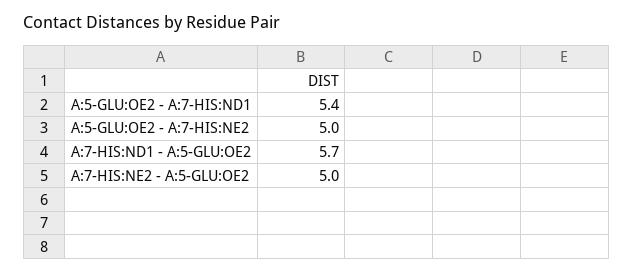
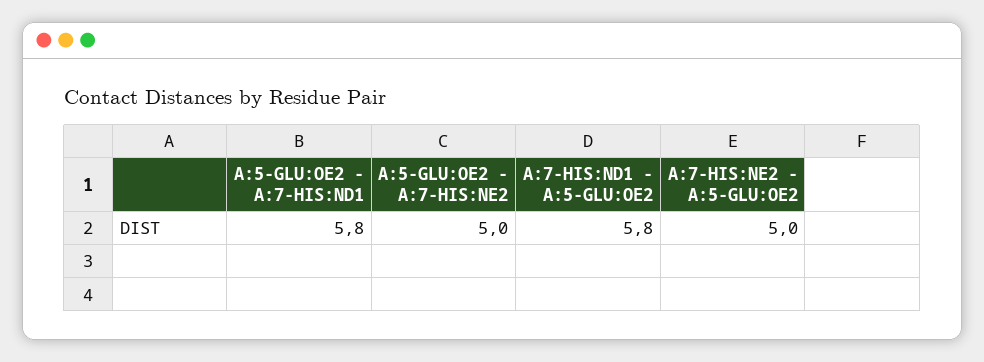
  {
-   "A:5-GLU:OE2 - A:7-HIS:ND1": 5.4,
+   "A:5-GLU:OE2 - A:7-HIS:ND1": 5.8,
    "A:5-GLU:OE2 - A:7-HIS:NE2": 5,
-   "A:7-HIS:ND1 - A:5-GLU:OE2": 5.7,
+   "A:7-HIS:ND1 - A:5-GLU:OE2": 5.8,
    "A:7-HIS:NE2 - A:5-GLU:OE2": 5
  }

